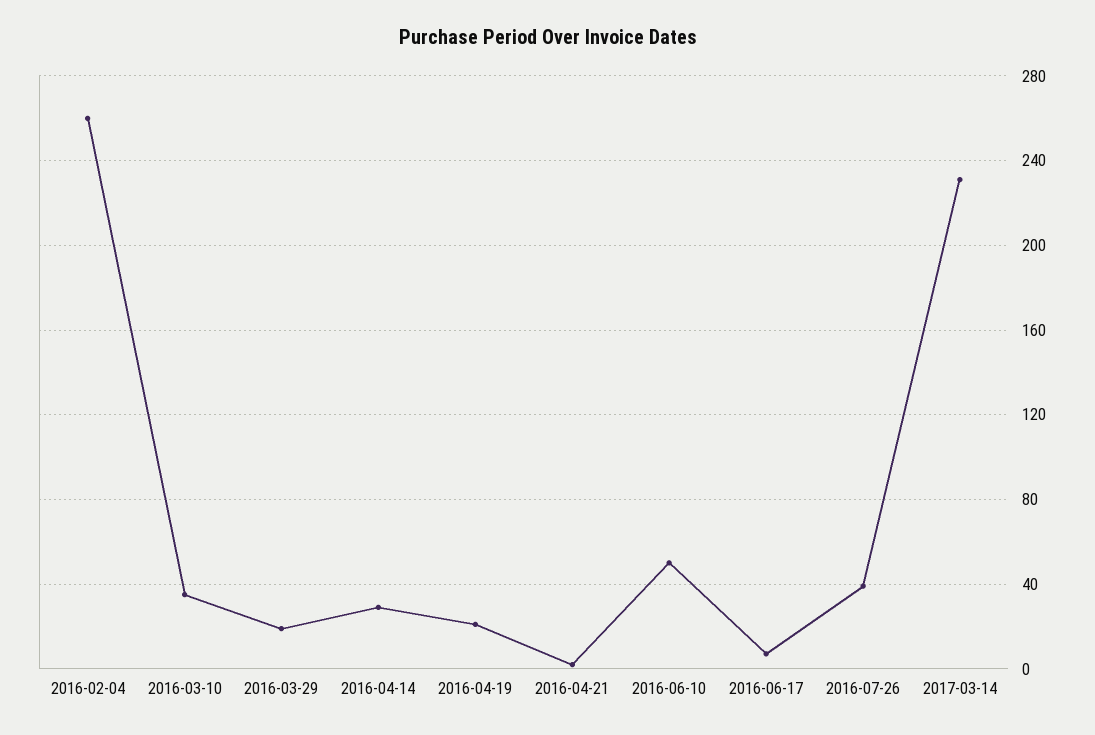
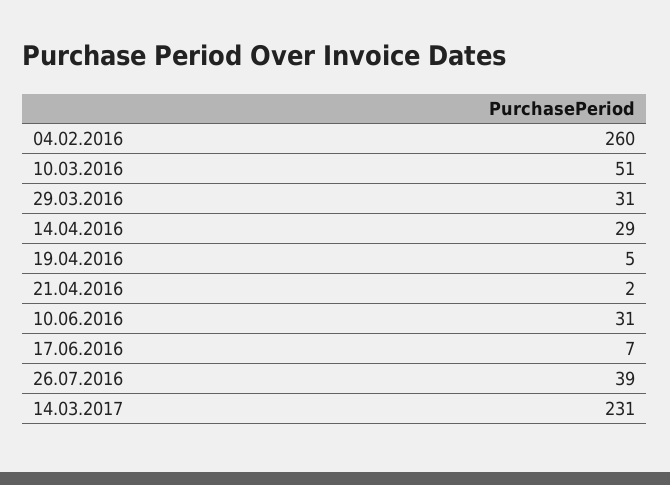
  {
    "2016-02-04": 260,
-   "2016-03-10": 35,
+   "2016-03-10": 51,
-   "2016-03-29": 20,
+   "2016-03-29": 31,
    "2016-04-14": 29,
-   "2016-04-19": 20,
+   "2016-04-19": 5,
    "2016-04-21": 2,
-   "2016-06-10": 50,
+   "2016-06-10": 31,
    "2016-06-17": 7,
    "2016-07-26": 39,
    "2017-03-14": 231
  }

